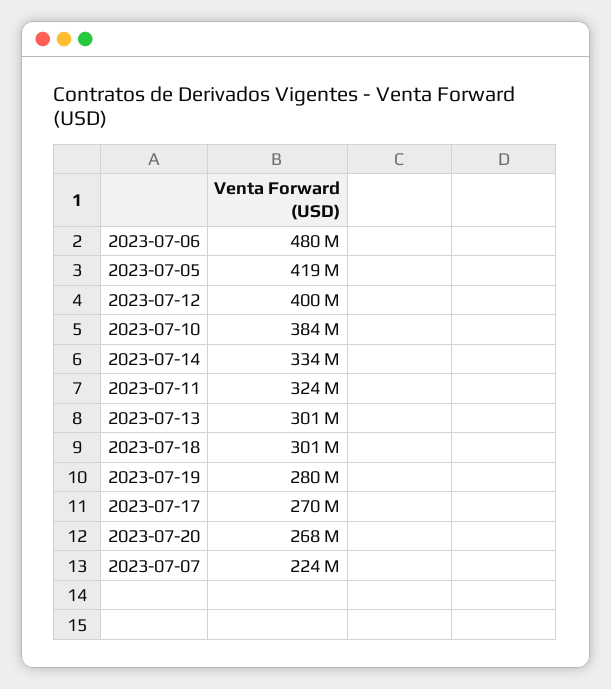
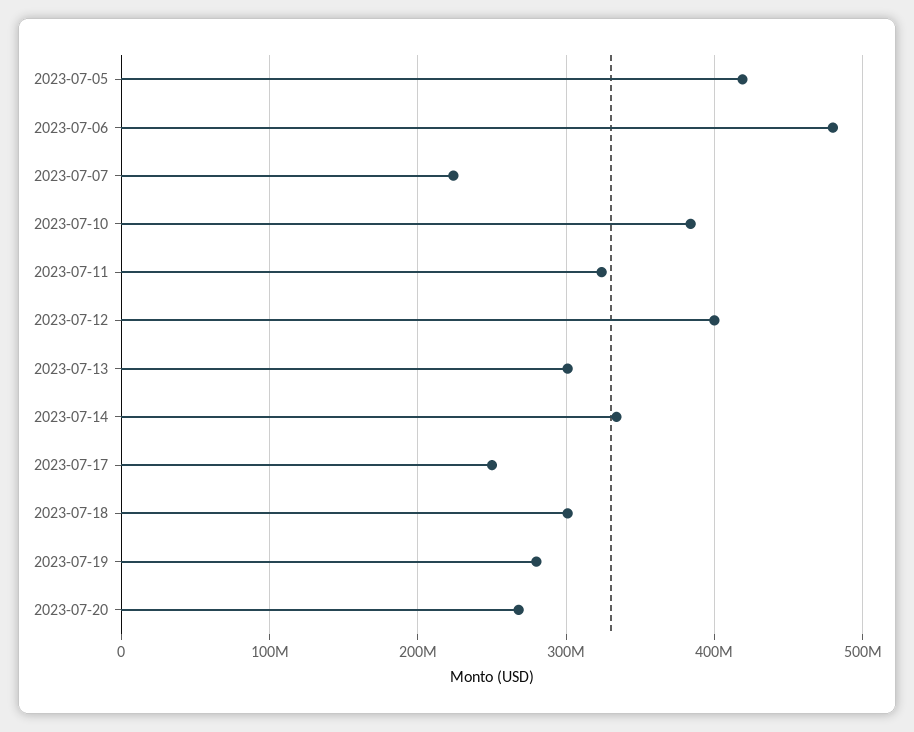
  {
    "2023-07-06": 480000000,
    "2023-07-05": 419000000,
    "2023-07-12": 400000000,
    "2023-07-10": 384000000,
    "2023-07-14": 334000000,
    "2023-07-11": 324000000,
    "2023-07-13": 301000000,
    "2023-07-18": 301000000,
    "2023-07-19": 280000000,
-   "2023-07-17": 270000000,
+   "2023-07-17": 250000000,
    "2023-07-20": 268000000,
    "2023-07-07": 224000000
  }

